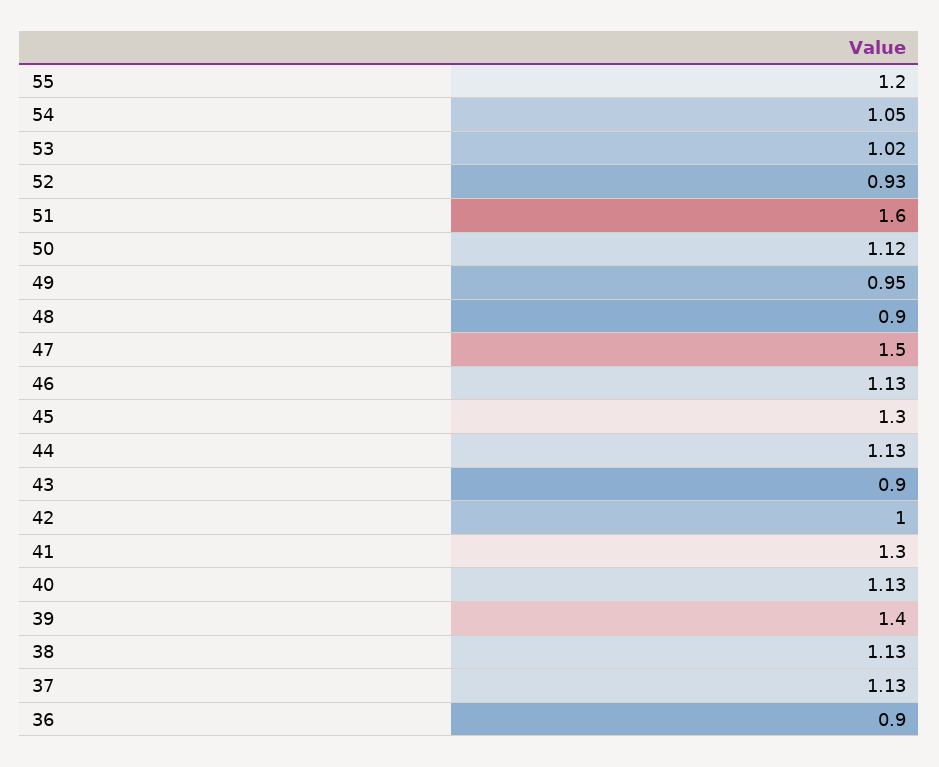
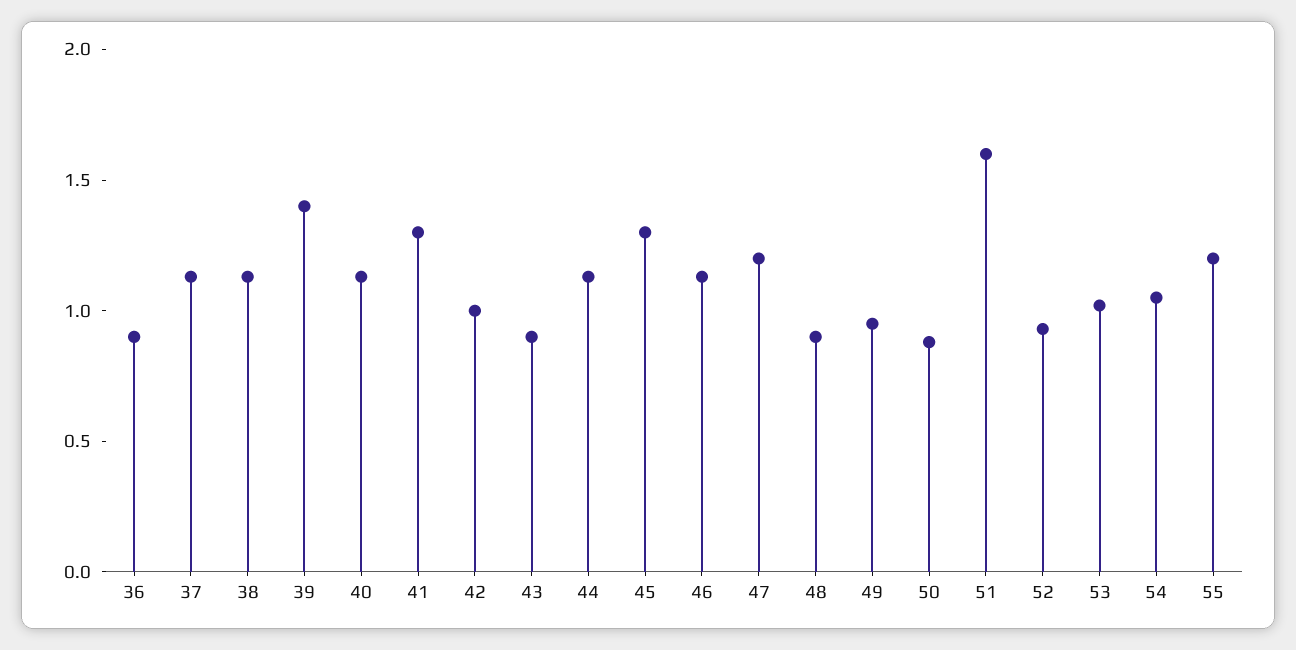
  {
    "55": 1.2,
    "54": 1.05,
    "53": 1.02,
    "52": 0.93,
    "51": 1.6,
-   "50": 1.12,
+   "50": 0.9,
    "49": 0.95,
    "48": 0.9,
-   "47": 1.5,
+   "47": 1.2,
    "46": 1.13,
    "45": 1.3,
    "44": 1.13,
    "43": 0.9,
    "42": 1,
    "41": 1.3,
    "40": 1.13,
    "39": 1.4,
    "38": 1.13,
    "37": 1.13,
    "36": 0.9
  }

